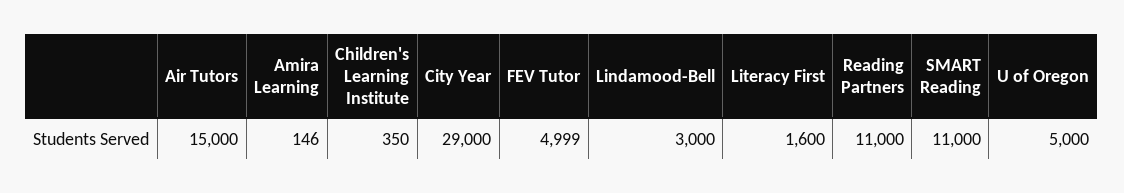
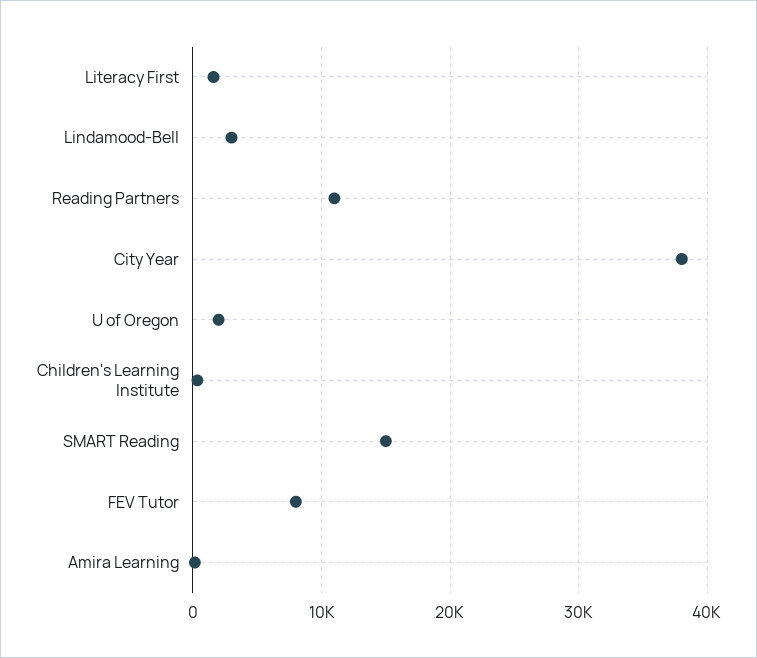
  {
-   "Air Tutors": 15000,
    "Amira Learning": 146,
    "Children's Learning Institute": 350,
-   "City Year": 29000,
+   "City Year": 38000,
-   "FEV Tutor": 4999,
+   "FEV Tutor": 8000,
    "Lindamood-Bell": 3000,
    "Literacy First": 1600,
    "Reading Partners": 11000,
-   "SMART Reading": 11000,
+   "SMART Reading": 15000,
-   "U of Oregon": 5000
+   "U of Oregon": 2000
  }

